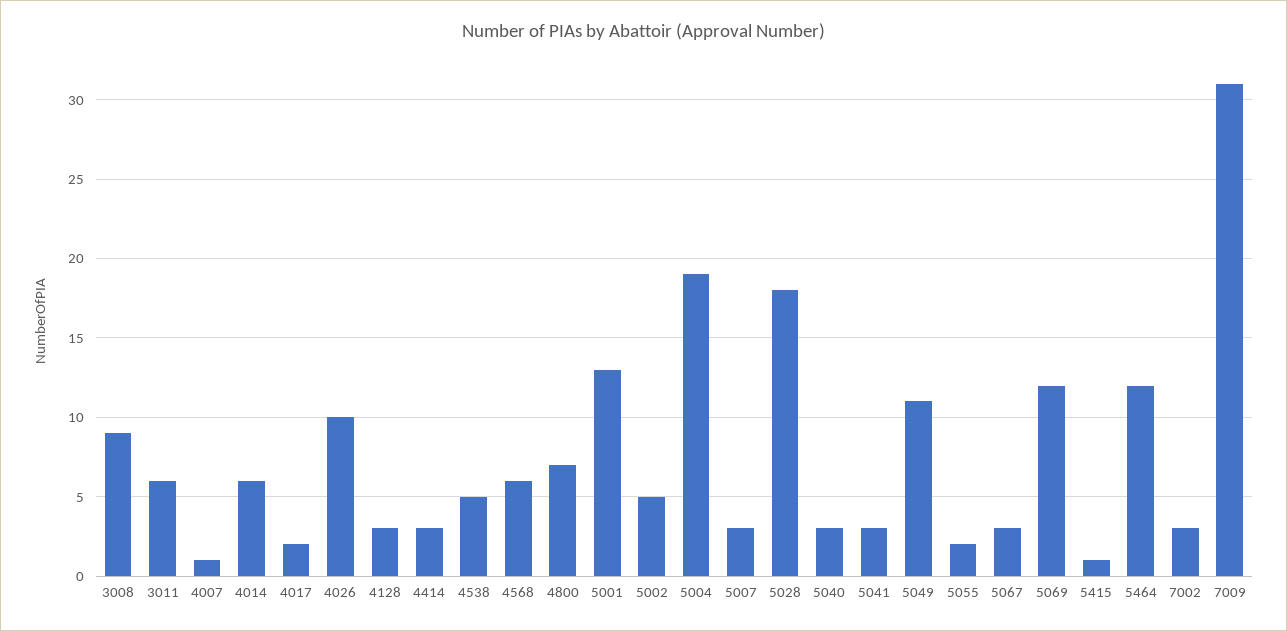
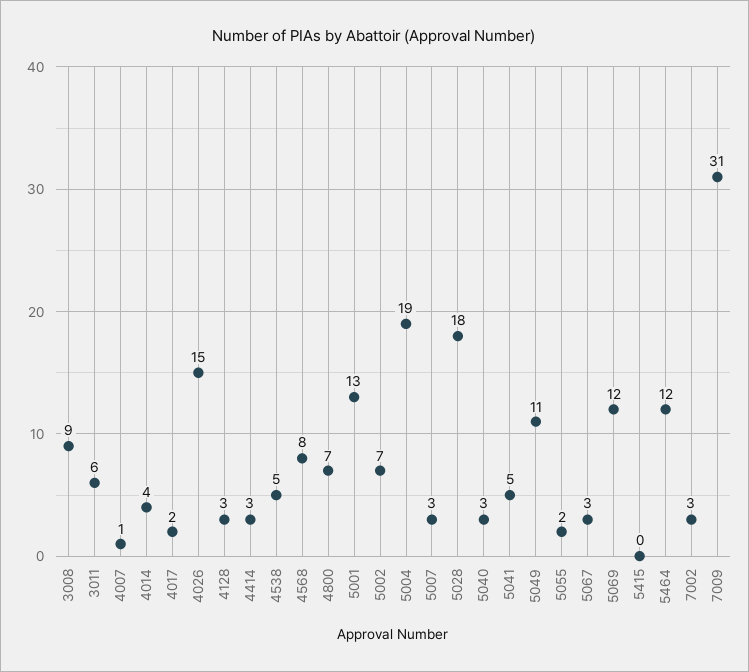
  {
    "3008": 9,
    "3011": 6,
    "4007": 1,
-   "4014": 6,
+   "4014": 4,
    "4017": 2,
-   "4026": 10,
+   "4026": 15,
    "4128": 3,
    "4414": 3,
    "4538": 5,
-   "4568": 6,
+   "4568": 8,
    "4800": 7,
    "5001": 13,
-   "5002": 5,
+   "5002": 7,
    "5004": 19,
    "5007": 3,
    "5028": 18,
    "5040": 3,
-   "5041": 3,
+   "5041": 5,
    "5049": 11,
    "5055": 2,
    "5067": 3,
    "5069": 12,
-   "5415": 1,
+   "5415": 0,
    "5464": 12,
    "7002": 3,
    "7009": 31
  }

